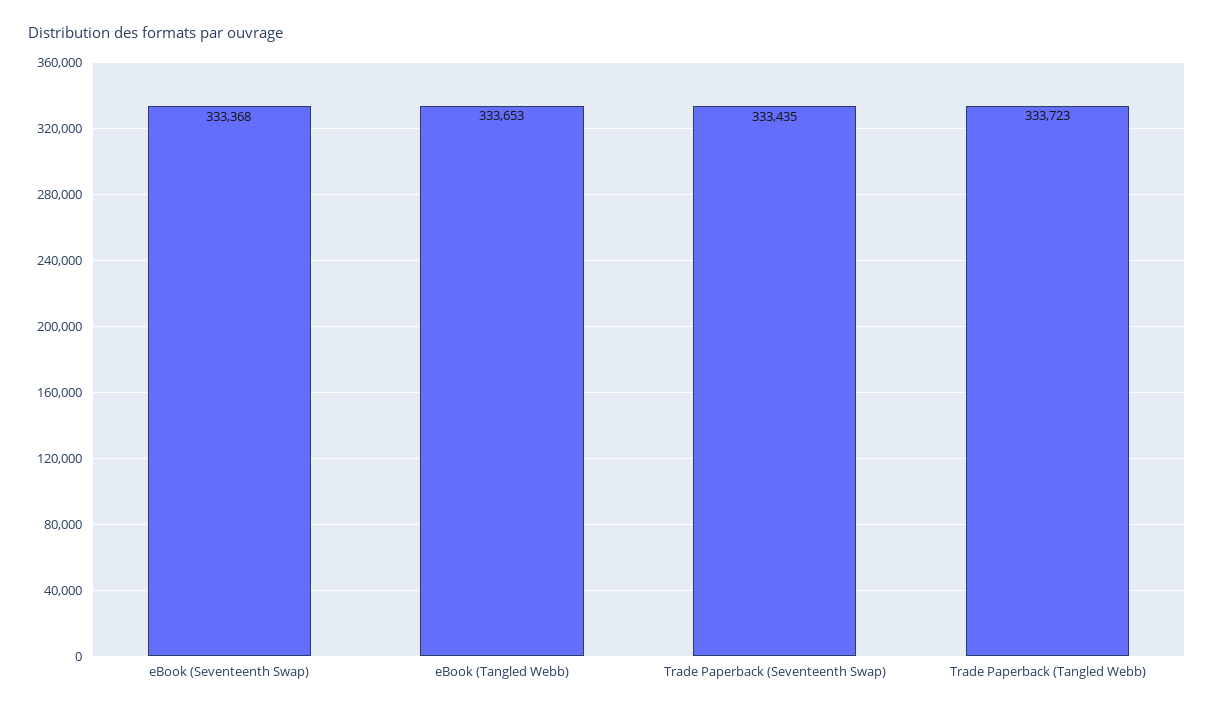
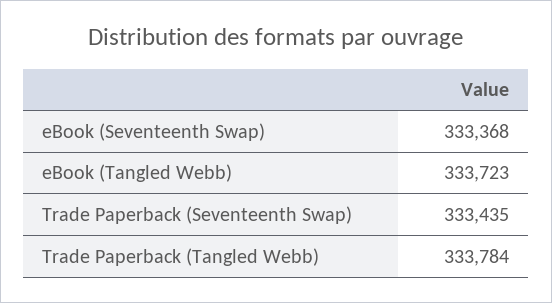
  {
    "eBook (Seventeenth Swap)": 333368,
-   "eBook (Tangled Webb)": 333653,
+   "eBook (Tangled Webb)": 333723,
    "Trade Paperback (Seventeenth Swap)": 333435,
-   "Trade Paperback (Tangled Webb)": 333723
+   "Trade Paperback (Tangled Webb)": 333784
  }

